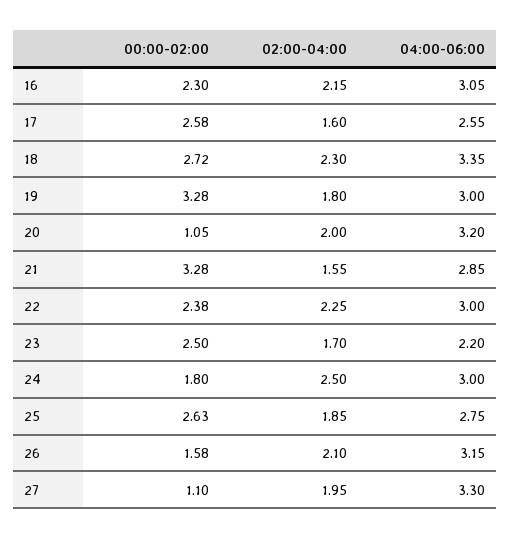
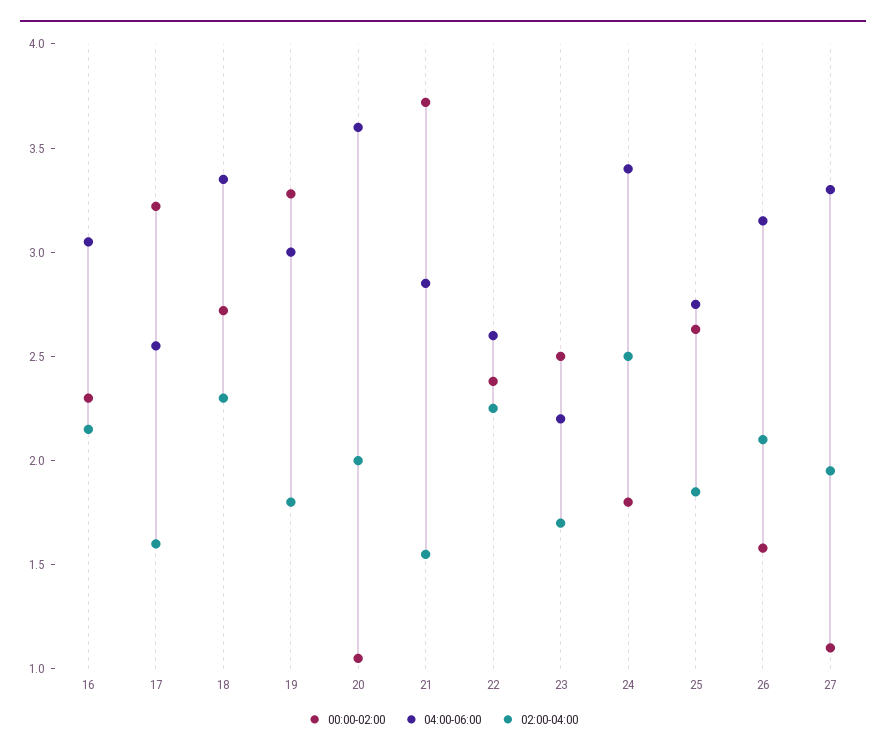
  {
    "00:00-02:00": {
      "16": 2.3,
-     "17": 2.58,
+     "17": 3.2,
      "18": 2.72,
      "19": 3.28,
      "20": 1.05,
-     "21": 3.28,
+     "21": 3.7,
      "22": 2.38,
      "23": 2.5,
      "24": 1.8,
      "25": 2.63,
      "26": 1.58,
      "27": 1.1
    },
    "02:00-04:00": {
      "16": 2.15,
      "17": 1.6,
      "18": 2.3,
      "19": 1.8,
      "20": 2,
      "21": 1.55,
      "22": 2.25,
      "23": 1.7,
      "24": 2.5,
      "25": 1.85,
      "26": 2.1,
      "27": 1.95
    },
    "04:00-06:00": {
      "16": 3.05,
      "17": 2.55,
      "18": 3.35,
      "19": 3,
-     "20": 3.2,
+     "20": 3.6,
      "21": 2.85,
-     "22": 3,
+     "22": 2.6,
      "23": 2.2,
-     "24": 3,
+     "24": 3.4,
      "25": 2.75,
      "26": 3.15,
      "27": 3.3
    }
  }

